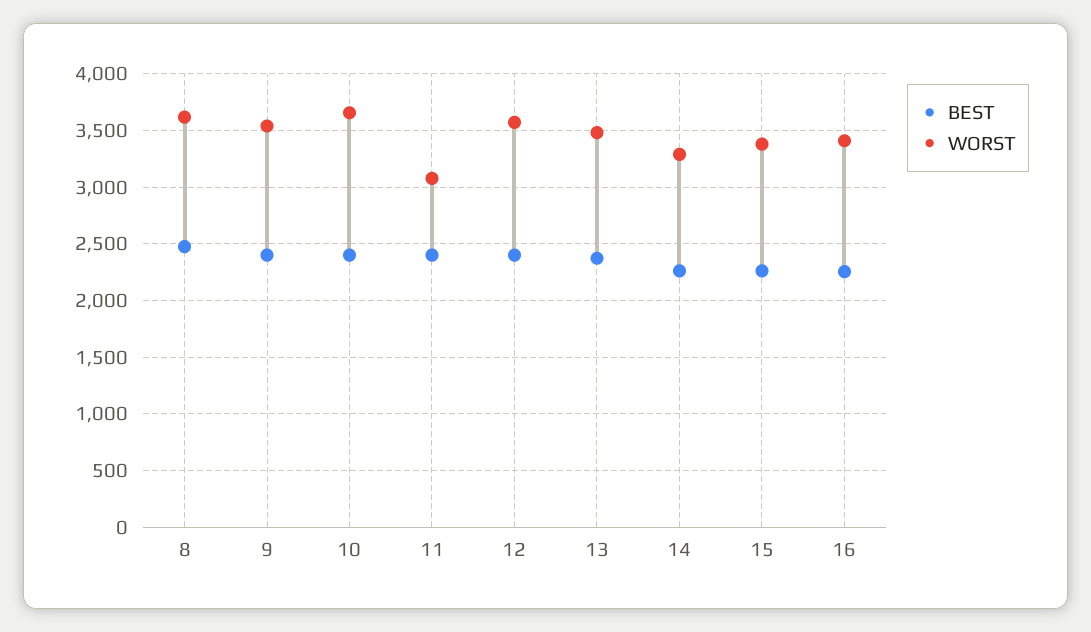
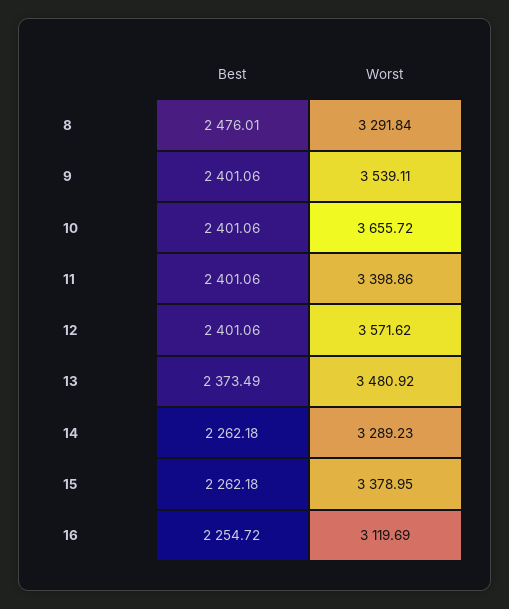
  {
    "BEST": {
      "8": 2476.01,
      "9": 2401.06,
      "10": 2401.06,
      "11": 2401.06,
      "12": 2401.06,
      "13": 2373.49,
      "14": 2262.18,
      "15": 2262.18,
      "16": 2254.72
    },
    "WORST": {
-     "8": 3600,
+     "8": 3291.84,
      "9": 3539.11,
      "10": 3655.72,
-     "11": 3100,
+     "11": 3398.86,
      "12": 3571.62,
      "13": 3480.92,
      "14": 3289.23,
      "15": 3378.95,
-     "16": 3400
+     "16": 3119.69
    }
  }

